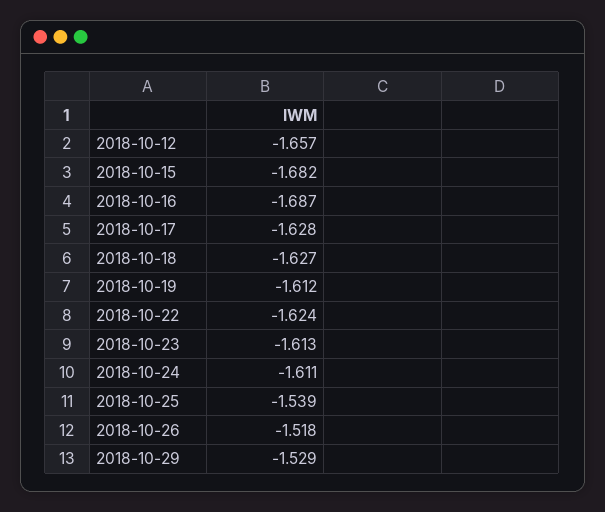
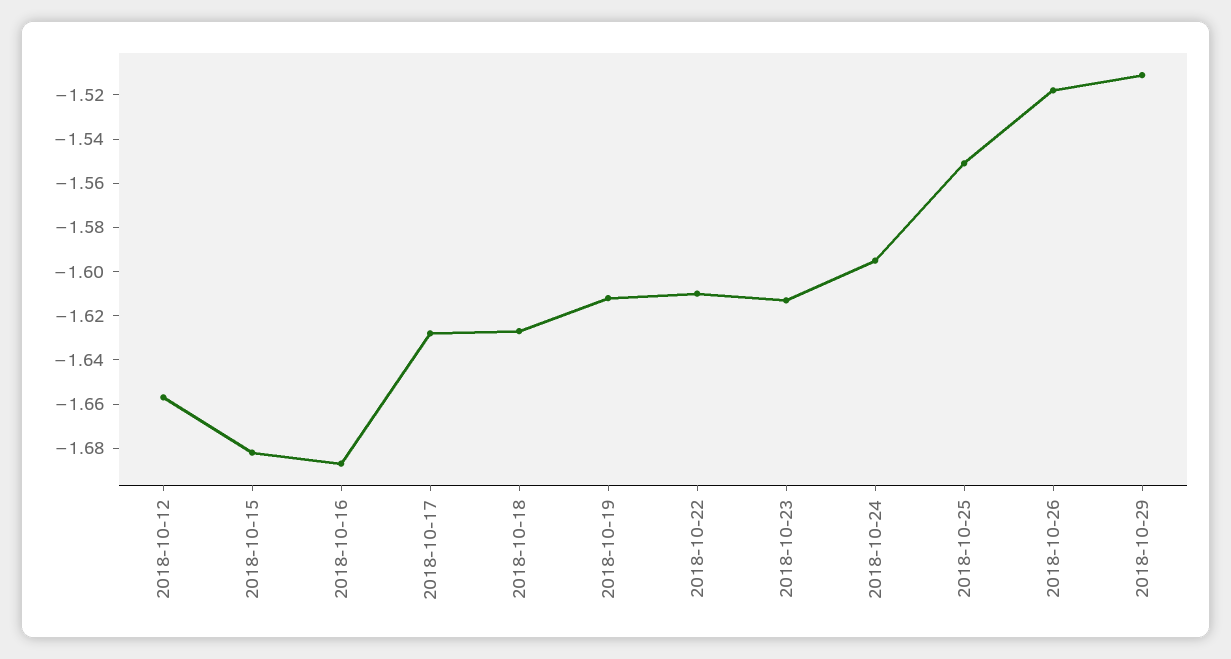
  {
    "2018-10-12": -1.657,
    "2018-10-15": -1.682,
    "2018-10-16": -1.687,
    "2018-10-17": -1.628,
    "2018-10-18": -1.627,
    "2018-10-19": -1.612,
-   "2018-10-22": -1.624,
+   "2018-10-22": -1.61,
    "2018-10-23": -1.613,
-   "2018-10-24": -1.611,
+   "2018-10-24": -1.595,
-   "2018-10-25": -1.539,
+   "2018-10-25": -1.55,
    "2018-10-26": -1.518,
-   "2018-10-29": -1.529
+   "2018-10-29": -1.51
  }

